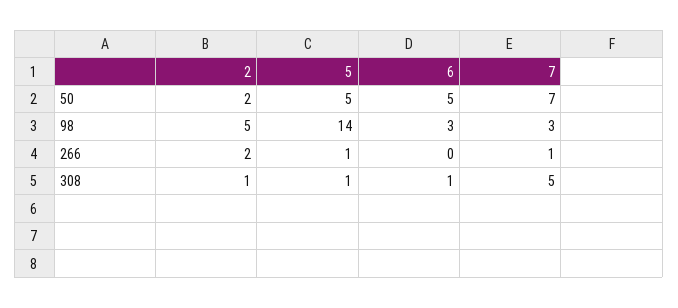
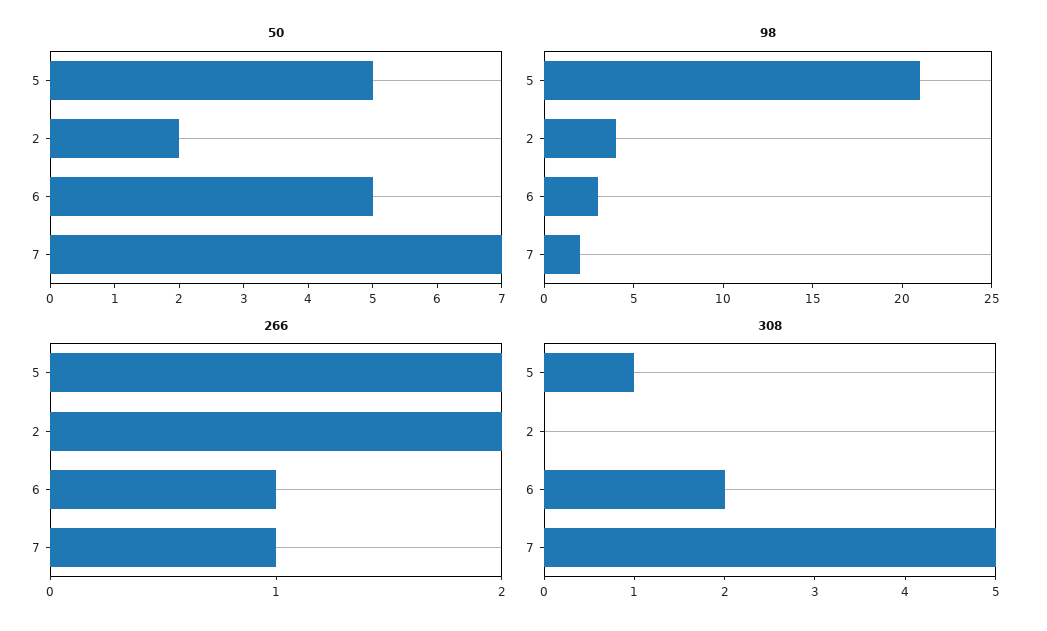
  {
    "50": {
      "2": 2,
      "5": 5,
      "6": 5,
      "7": 7
    },
    "98": {
-     "2": 5,
+     "2": 4,
-     "5": 14,
+     "5": 21,
      "6": 3,
-     "7": 3
+     "7": 2
    },
    "266": {
      "2": 2,
-     "5": 1,
+     "5": 2,
-     "6": 0,
+     "6": 1,
      "7": 1
    },
    "308": {
-     "2": 1,
+     "2": 0,
      "5": 1,
-     "6": 1,
+     "6": 2,
      "7": 5
    }
  }

